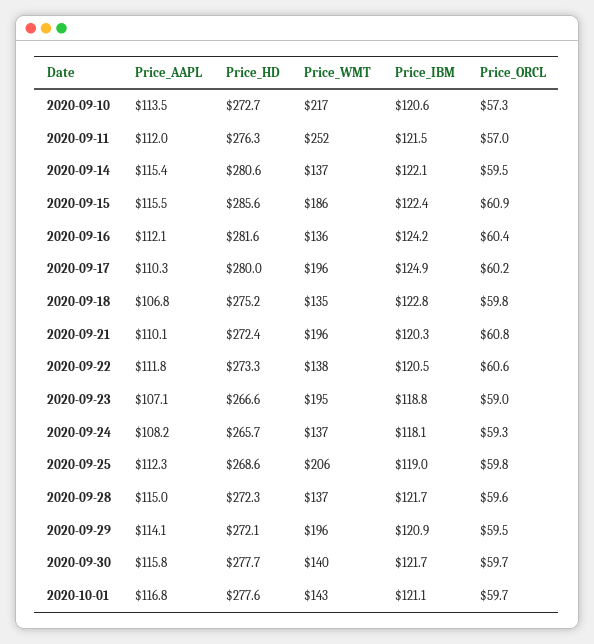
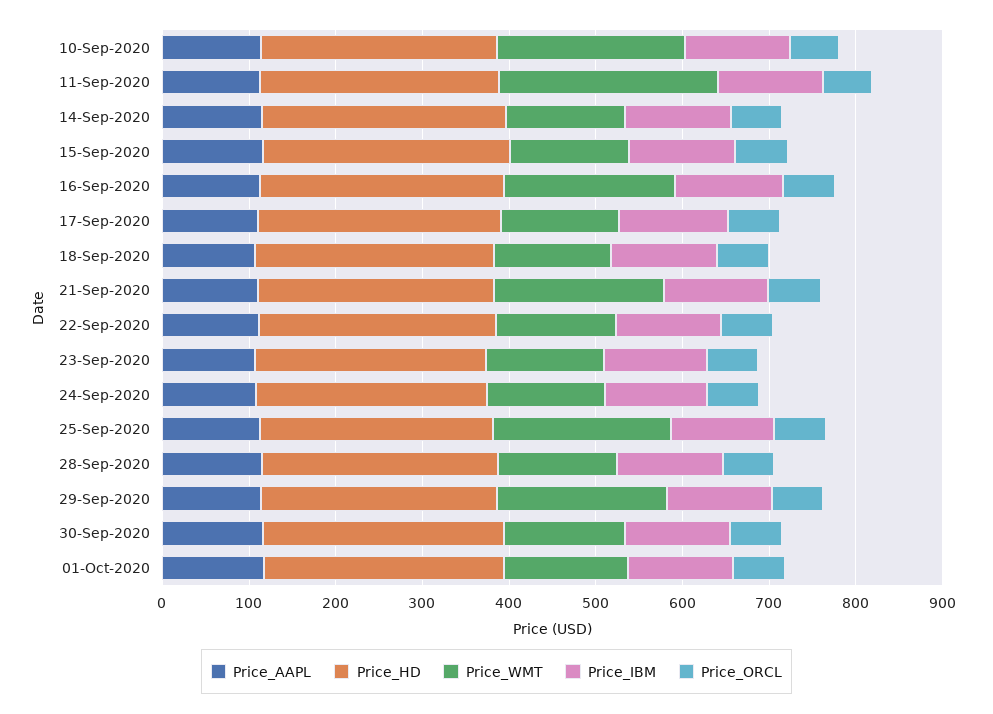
  {
    "Price_AAPL": {
      "2020-09-10": 113.5,
      "2020-09-11": 112,
      "2020-09-14": 115.4,
      "2020-09-15": 115.5,
      "2020-09-16": 112.1,
      "2020-09-17": 110.3,
      "2020-09-18": 106.8,
      "2020-09-21": 110.1,
      "2020-09-22": 111.8,
      "2020-09-23": 107.1,
      "2020-09-24": 108.2,
      "2020-09-25": 112.3,
      "2020-09-28": 115,
      "2020-09-29": 114.1,
      "2020-09-30": 115.8,
      "2020-10-01": 116.8
    },
    "Price_HD": {
      "2020-09-10": 272.7,
      "2020-09-11": 276.3,
      "2020-09-14": 280.6,
      "2020-09-15": 285.6,
      "2020-09-16": 281.6,
      "2020-09-17": 280,
      "2020-09-18": 275.2,
      "2020-09-21": 272.4,
      "2020-09-22": 273.3,
      "2020-09-23": 266.6,
      "2020-09-24": 265.7,
      "2020-09-25": 268.6,
      "2020-09-28": 272.3,
      "2020-09-29": 272.1,
      "2020-09-30": 277.7,
      "2020-10-01": 277.6
    },
    "Price_WMT": {
      "2020-09-10": 217,
      "2020-09-11": 252,
      "2020-09-14": 137,
-     "2020-09-15": 186,
+     "2020-09-15": 140,
-     "2020-09-16": 136,
+     "2020-09-16": 200,
-     "2020-09-17": 196,
+     "2020-09-17": 140,
      "2020-09-18": 135,
      "2020-09-21": 196,
      "2020-09-22": 138,
-     "2020-09-23": 195,
+     "2020-09-23": 140,
      "2020-09-24": 137,
      "2020-09-25": 206,
      "2020-09-28": 137,
      "2020-09-29": 196,
      "2020-09-30": 140,
      "2020-10-01": 143
    },
    "Price_IBM": {
      "2020-09-10": 120.6,
      "2020-09-11": 121.5,
      "2020-09-14": 122.1,
      "2020-09-15": 122.4,
      "2020-09-16": 124.2,
      "2020-09-17": 124.9,
      "2020-09-18": 122.8,
      "2020-09-21": 120.3,
      "2020-09-22": 120.5,
      "2020-09-23": 118.8,
      "2020-09-24": 118.1,
      "2020-09-25": 119,
      "2020-09-28": 121.7,
      "2020-09-29": 120.9,
      "2020-09-30": 121.7,
      "2020-10-01": 121.1
    },
    "Price_ORCL": {
      "2020-09-10": 57.3,
      "2020-09-11": 57,
      "2020-09-14": 59.5,
      "2020-09-15": 60.9,
      "2020-09-16": 60.4,
      "2020-09-17": 60.2,
      "2020-09-18": 59.8,
      "2020-09-21": 60.8,
      "2020-09-22": 60.6,
      "2020-09-23": 59,
      "2020-09-24": 59.3,
      "2020-09-25": 59.8,
      "2020-09-28": 59.6,
      "2020-09-29": 59.5,
      "2020-09-30": 59.7,
      "2020-10-01": 59.7
    }
  }

